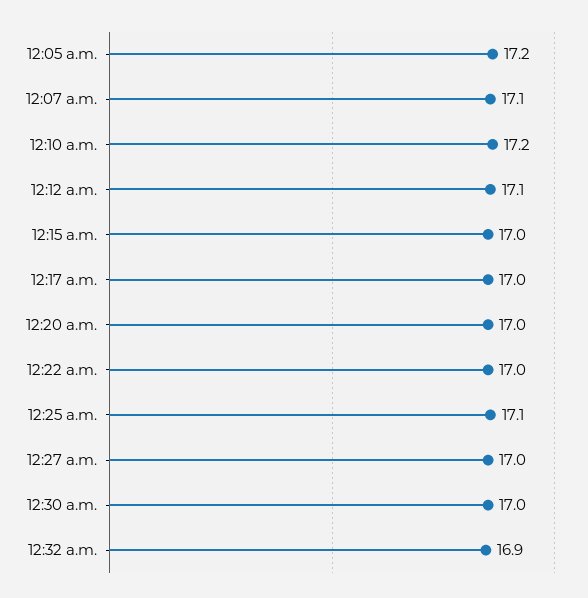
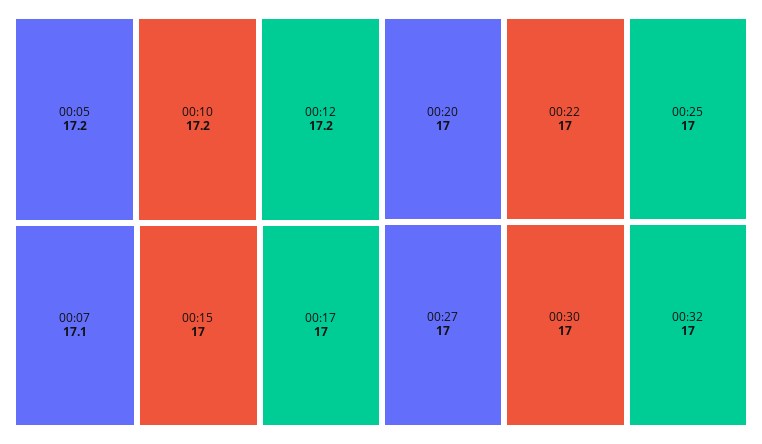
  {
    "12:05 a.m.": 17.2,
    "12:07 a.m.": 17.1,
    "12:10 a.m.": 17.2,
-   "12:12 a.m.": 17.1,
+   "12:12 a.m.": 17.2,
    "12:15 a.m.": 17,
    "12:17 a.m.": 17,
    "12:20 a.m.": 17,
    "12:22 a.m.": 17,
-   "12:25 a.m.": 17.1,
+   "12:25 a.m.": 17,
    "12:27 a.m.": 17,
    "12:30 a.m.": 17,
-   "12:32 a.m.": 16.9
+   "12:32 a.m.": 17
  }

